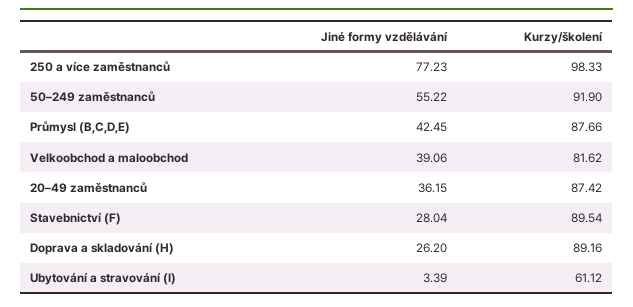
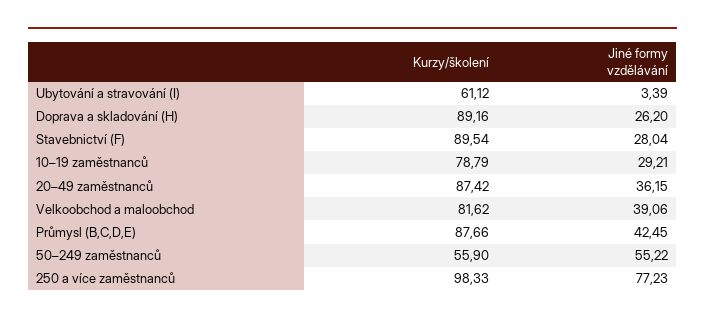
  {
    "Jiné formy vzdělávání": {
      "250 a více zaměstnanců": 77.23,
      "50–249 zaměstnanců": 55.22,
      "Průmysl (B,C,D,E)": 42.45,
      "Velkoobchod a maloobchod": 39.06,
      "20–49 zaměstnanců": 36.15,
      "Stavebnictví (F)": 28.04,
      "Doprava a skladování (H)": 26.2,
-     "Ubytování a stravování (I)": 3.39
+     "Ubytování a stravování (I)": 3.39,
+     "10–19 zaměstnanců": 29.21
    },
    "Kurzy/školení": {
      "250 a více zaměstnanců": 98.33,
-     "50–249 zaměstnanců": 91.9,
+     "50–249 zaměstnanců": 55.9,
      "Průmysl (B,C,D,E)": 87.66,
      "Velkoobchod a maloobchod": 81.62,
      "20–49 zaměstnanců": 87.42,
      "Stavebnictví (F)": 89.54,
      "Doprava a skladování (H)": 89.16,
-     "Ubytování a stravování (I)": 61.12
+     "Ubytování a stravování (I)": 61.12,
+     "10–19 zaměstnanců": 78.79
    }
  }

